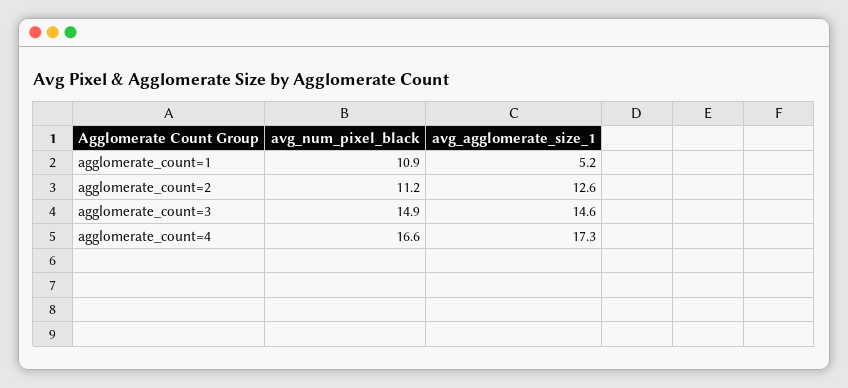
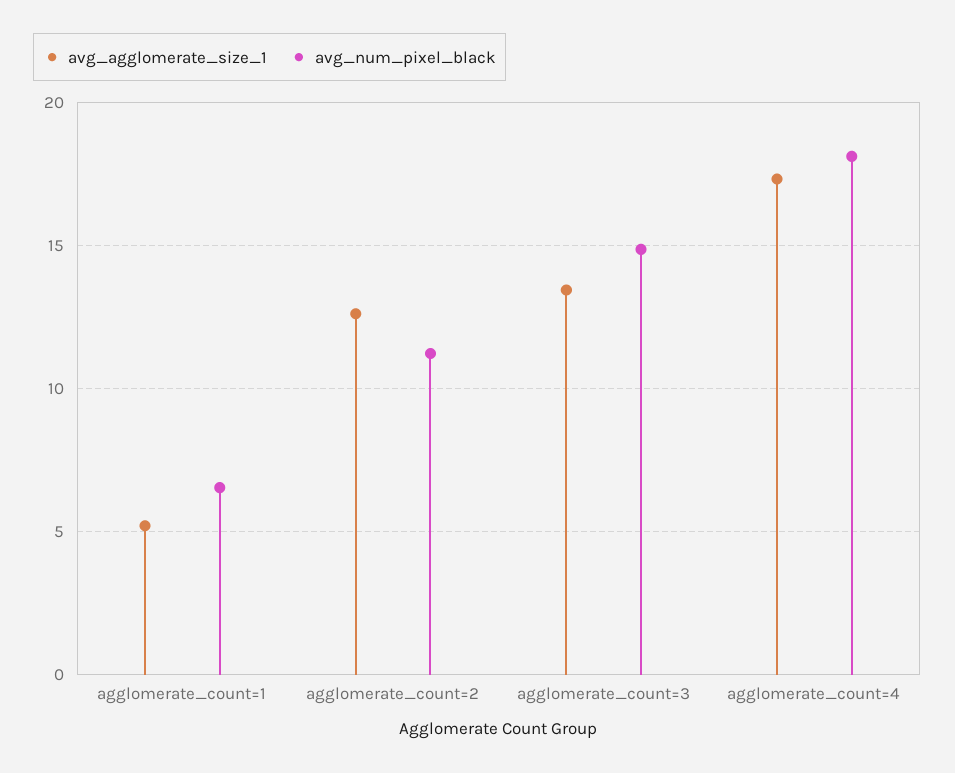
  {
    "avg_num_pixel_black": {
-     "agglomerate_count=1": 10.9,
+     "agglomerate_count=1": 6.5,
      "agglomerate_count=2": 11.2,
      "agglomerate_count=3": 14.9,
-     "agglomerate_count=4": 16.6
+     "agglomerate_count=4": 18
    },
    "avg_agglomerate_size_1": {
      "agglomerate_count=1": 5.2,
      "agglomerate_count=2": 12.6,
-     "agglomerate_count=3": 14.6,
+     "agglomerate_count=3": 13.5,
      "agglomerate_count=4": 17.3
    }
  }

